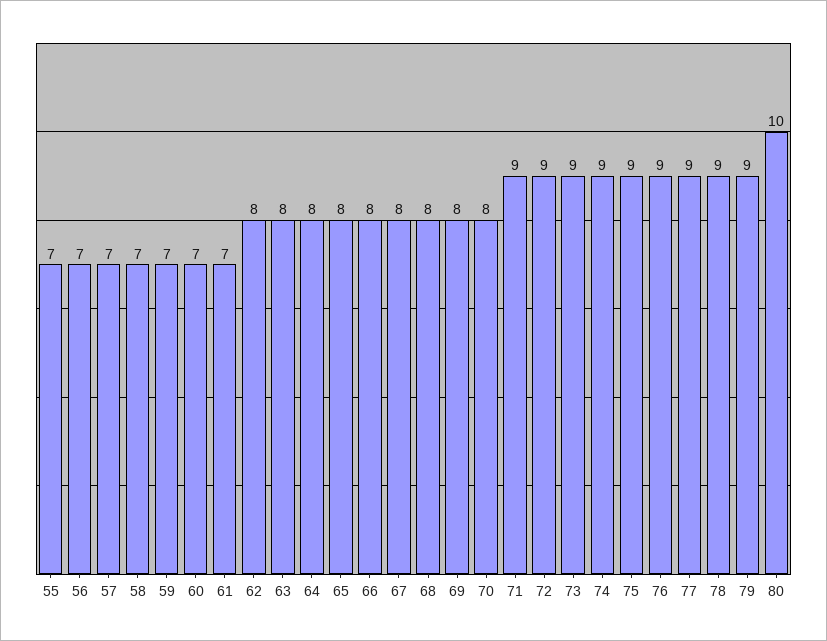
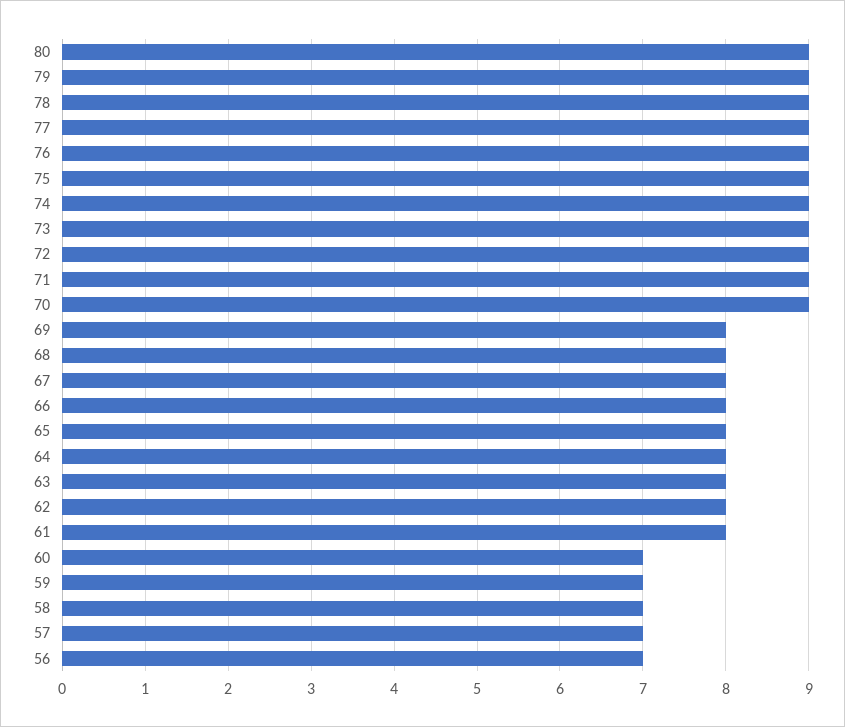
  {
-   "55": 7,
    "56": 7,
    "57": 7,
    "58": 7,
    "59": 7,
    "60": 7,
-   "61": 7,
+   "61": 8,
    "62": 8,
    "63": 8,
    "64": 8,
    "65": 8,
    "66": 8,
    "67": 8,
    "68": 8,
    "69": 8,
-   "70": 8,
+   "70": 9,
    "71": 9,
    "72": 9,
    "73": 9,
    "74": 9,
    "75": 9,
    "76": 9,
    "77": 9,
    "78": 9,
    "79": 9,
-   "80": 10
+   "80": 9
  }

